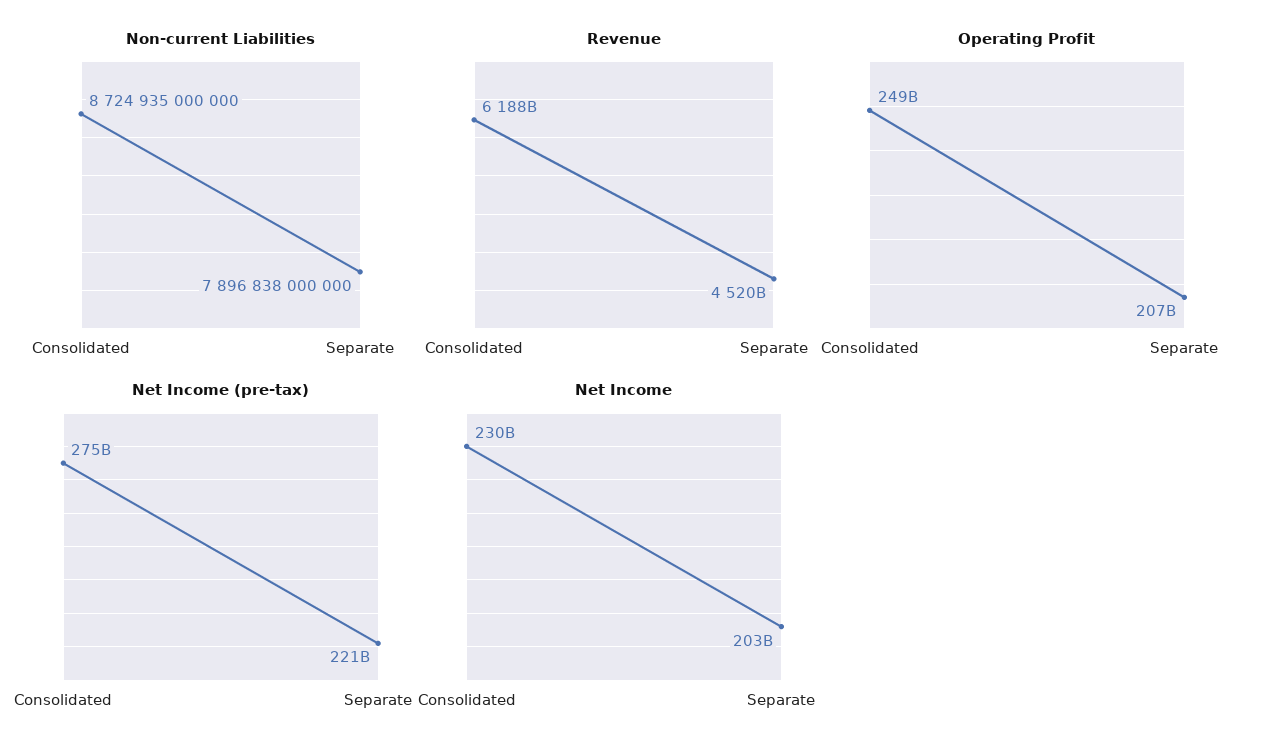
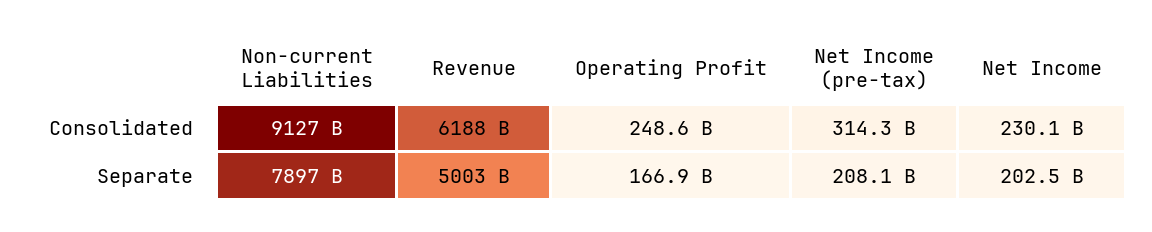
  {
    "Non-current Liabilities": {
-     "Consolidated": 8724935000000,
+     "Consolidated": 9127000000000,
      "Separate": 7896838000000
    },
    "Revenue": {
      "Consolidated": 6188000000000,
-     "Separate": 4520000000000
+     "Separate": 5003000000000
    },
    "Operating Profit": {
      "Consolidated": 248600000000,
-     "Separate": 207000000000
+     "Separate": 166900000000
    },
    "Net Income (pre-tax)": {
-     "Consolidated": 275000000000,
+     "Consolidated": 314300000000,
-     "Separate": 221000000000
+     "Separate": 208100000000
    },
    "Net Income": {
      "Consolidated": 230100000000,
      "Separate": 202500000000
    }
  }

